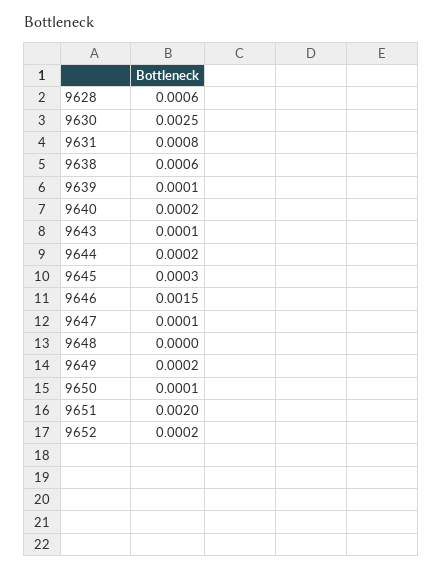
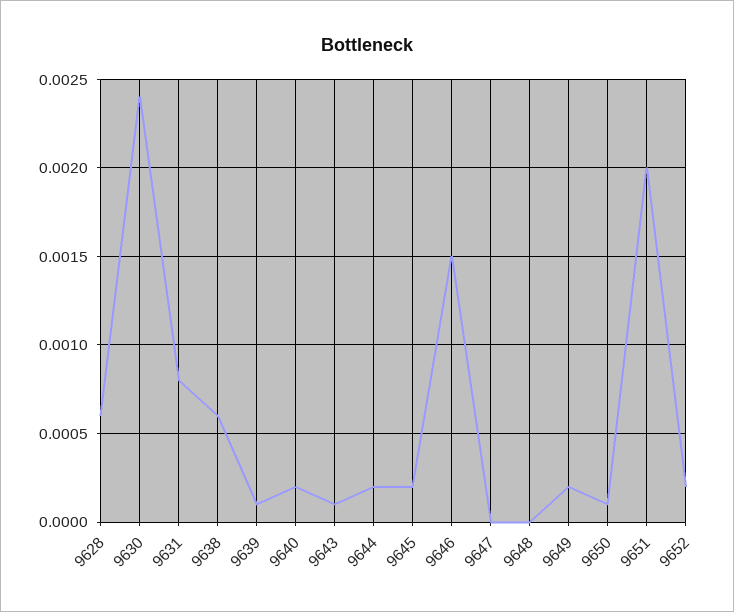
  {
    "9628": 0.0006,
-   "9630": 0.0025,
+   "9630": 0.0024,
    "9631": 0.0008,
    "9638": 0.0006,
    "9639": 0.0001,
    "9640": 0.0002,
    "9643": 0.0001,
    "9644": 0.0002,
-   "9645": 0.0003,
+   "9645": 0.0002,
    "9646": 0.0015,
-   "9647": 0.0001,
+   "9647": 0,
    "9648": 0,
    "9649": 0.0002,
    "9650": 0.0001,
    "9651": 0.002,
    "9652": 0.0002
  }

